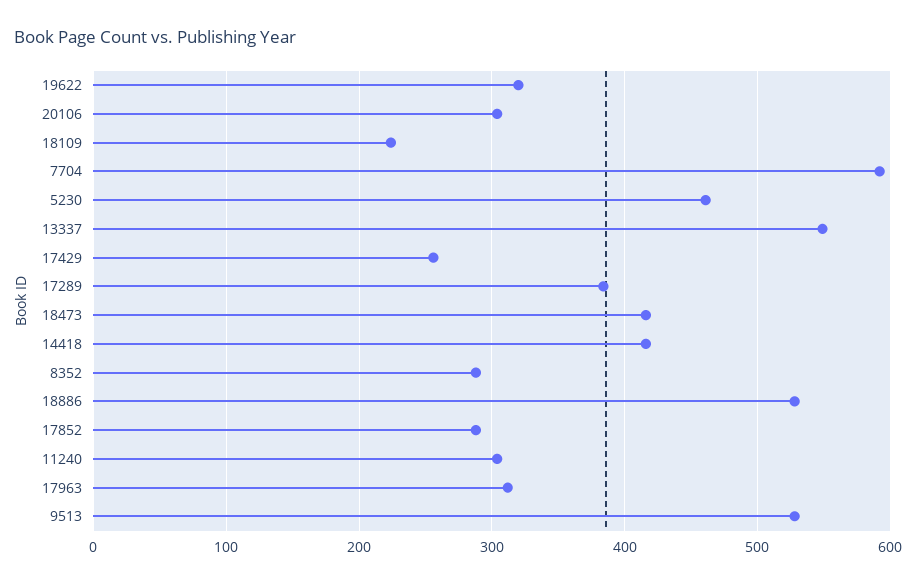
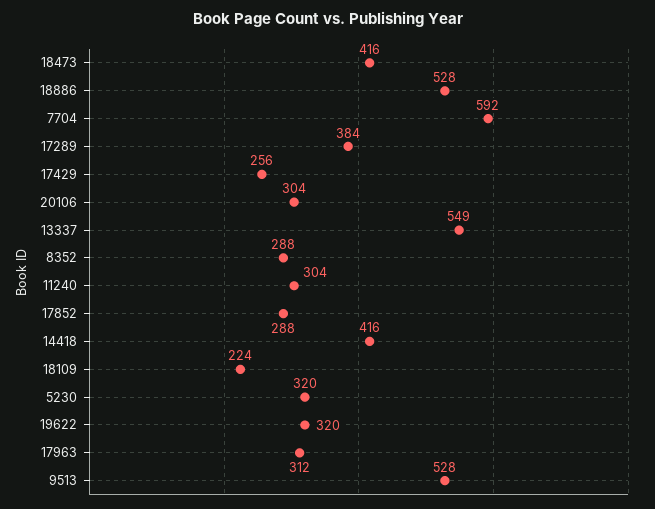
  {
    "19622": 320,
    "20106": 304,
    "18109": 224,
    "7704": 592,
-   "5230": 460,
+   "5230": 320,
    "13337": 549,
    "17429": 256,
    "17289": 384,
    "18473": 416,
    "14418": 416,
    "8352": 288,
    "18886": 528,
    "17852": 288,
    "11240": 304,
    "17963": 312,
    "9513": 528
  }

